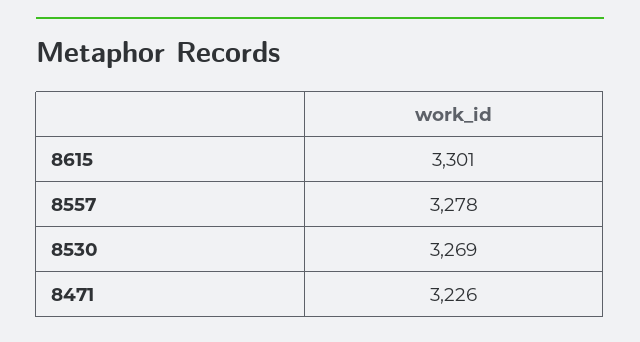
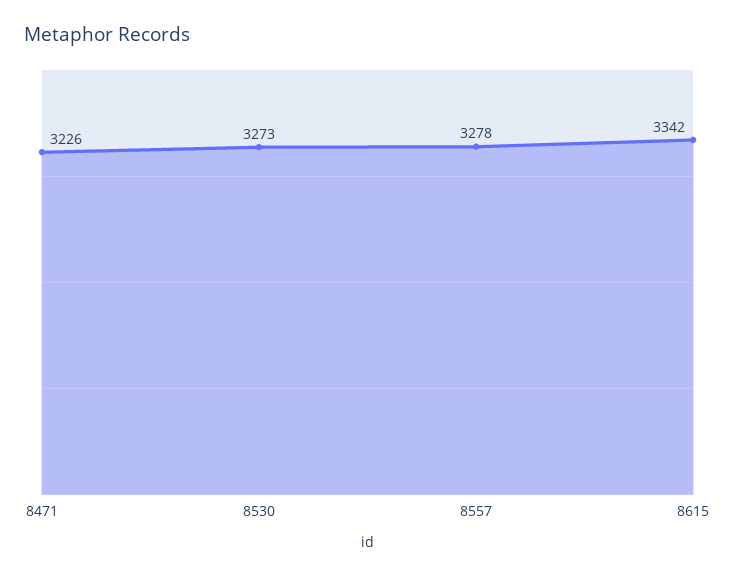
  {
-   "8615": 3301,
+   "8615": 3342,
    "8557": 3278,
-   "8530": 3269,
+   "8530": 3273,
    "8471": 3226
  }

